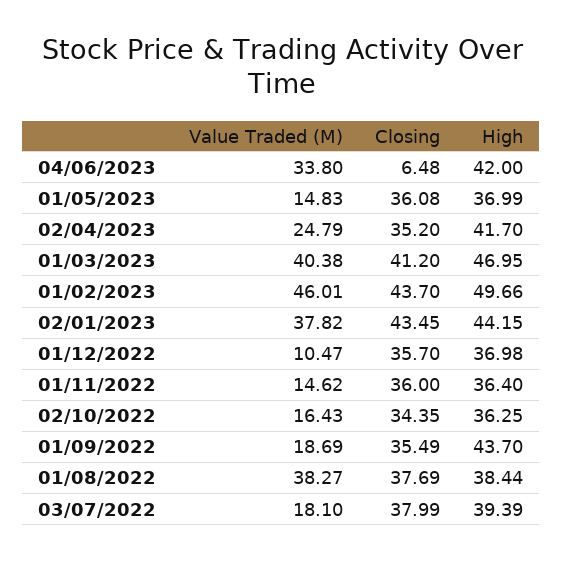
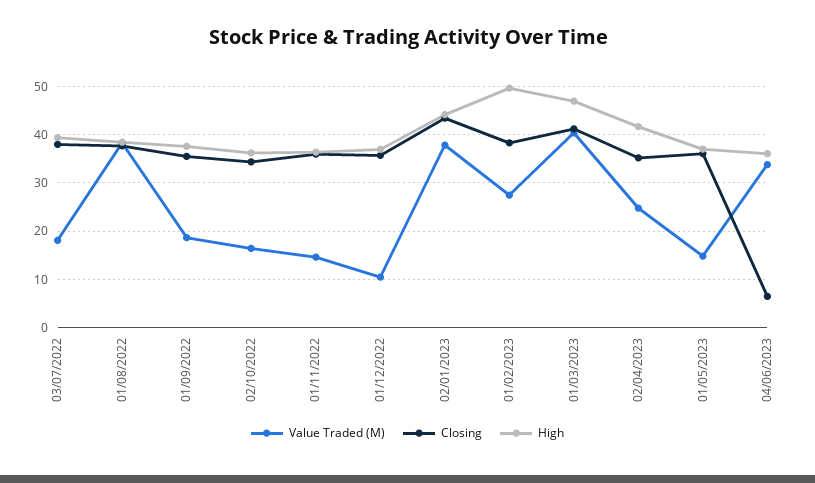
  {
    "Value Traded (M)": {
      "04/06/2023": 33.8,
      "01/05/2023": 14.83,
      "02/04/2023": 24.79,
      "01/03/2023": 40.38,
-     "01/02/2023": 46.01,
+     "01/02/2023": 28,
      "02/01/2023": 37.82,
      "01/12/2022": 10.47,
      "01/11/2022": 14.62,
      "02/10/2022": 16.43,
      "01/09/2022": 18.69,
      "01/08/2022": 38.27,
      "03/07/2022": 18.1
    },
    "Closing": {
      "04/06/2023": 6.48,
      "01/05/2023": 36.08,
      "02/04/2023": 35.2,
      "01/03/2023": 41.2,
-     "01/02/2023": 43.7,
+     "01/02/2023": 38,
      "02/01/2023": 43.45,
      "01/12/2022": 35.7,
      "01/11/2022": 36,
      "02/10/2022": 34.35,
      "01/09/2022": 35.49,
      "01/08/2022": 37.69,
      "03/07/2022": 37.99
    },
    "High": {
-     "04/06/2023": 42,
+     "04/06/2023": 36,
      "01/05/2023": 36.99,
      "02/04/2023": 41.7,
      "01/03/2023": 46.95,
      "01/02/2023": 49.66,
      "02/01/2023": 44.15,
      "01/12/2022": 36.98,
      "01/11/2022": 36.4,
      "02/10/2022": 36.25,
-     "01/09/2022": 43.7,
+     "01/09/2022": 38,
      "01/08/2022": 38.44,
      "03/07/2022": 39.39
    }
  }

